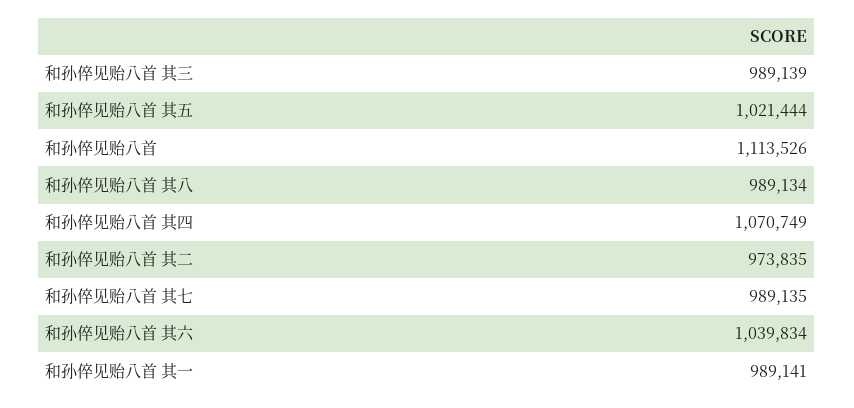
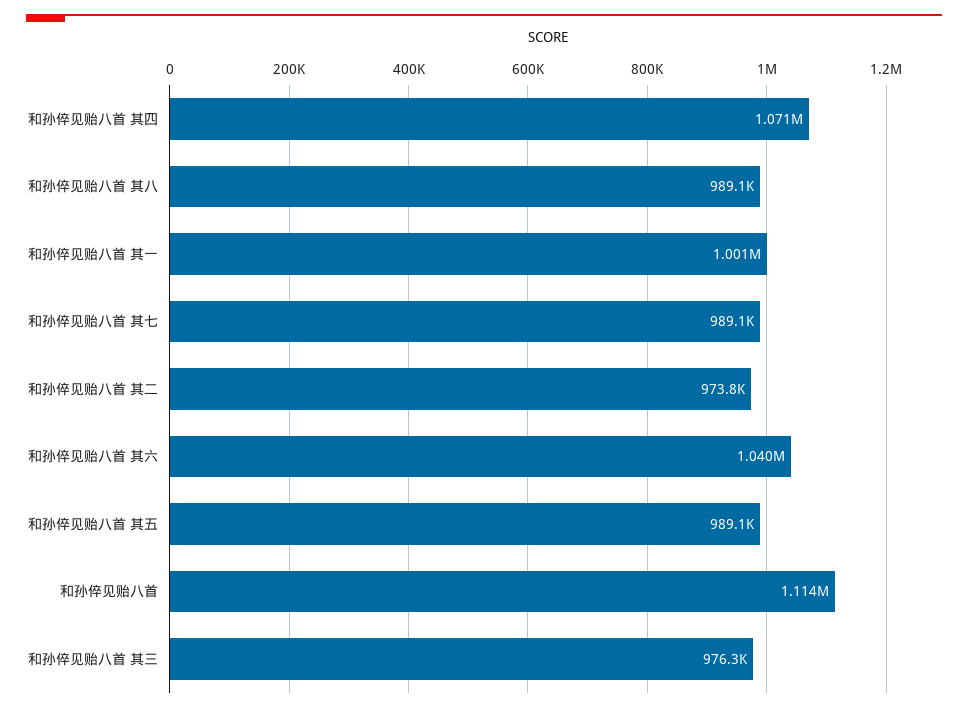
  {
-   "和孙倅见贻八首 其三": 989139,
+   "和孙倅见贻八首 其三": 976300,
-   "和孙倅见贻八首 其五": 1021444,
+   "和孙倅见贻八首 其五": 989100,
    "和孙倅见贻八首": 1113526,
    "和孙倅见贻八首 其八": 989134,
    "和孙倅见贻八首 其四": 1070749,
    "和孙倅见贻八首 其二": 973835,
    "和孙倅见贻八首 其七": 989135,
    "和孙倅见贻八首 其六": 1039834,
-   "和孙倅见贻八首 其一": 989141
+   "和孙倅见贻八首 其一": 1001000
  }

